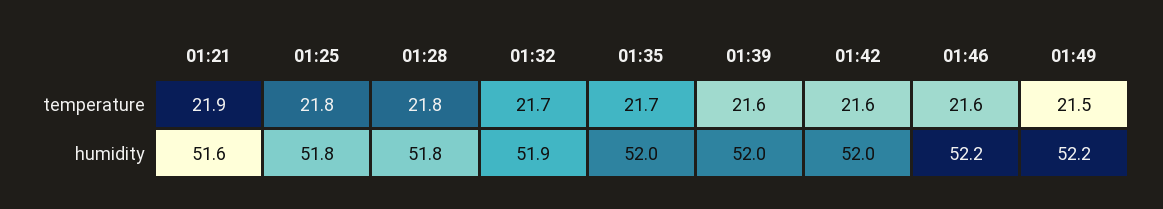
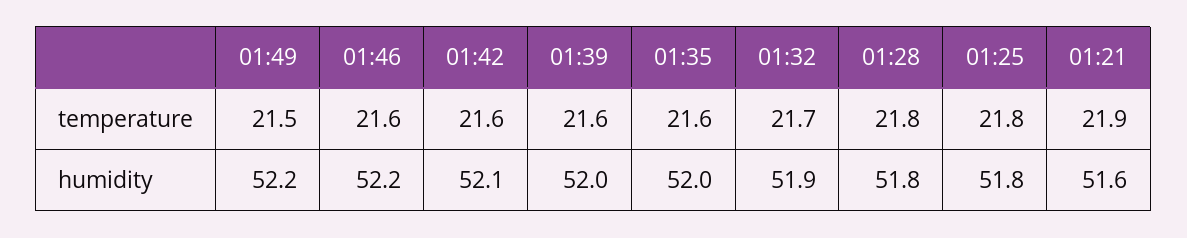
  {
    "01:21": {
      "temperature": 21.9,
      "humidity": 51.6
    },
    "01:25": {
      "temperature": 21.8,
      "humidity": 51.8
    },
    "01:28": {
      "temperature": 21.8,
      "humidity": 51.8
    },
    "01:32": {
      "temperature": 21.7,
      "humidity": 51.9
    },
    "01:35": {
-     "temperature": 21.7,
+     "temperature": 21.6,
      "humidity": 52
    },
    "01:39": {
      "temperature": 21.6,
      "humidity": 52
    },
    "01:42": {
      "temperature": 21.6,
-     "humidity": 52
+     "humidity": 52.1
    },
    "01:46": {
      "temperature": 21.6,
      "humidity": 52.2
    },
    "01:49": {
      "temperature": 21.5,
      "humidity": 52.2
    }
  }

